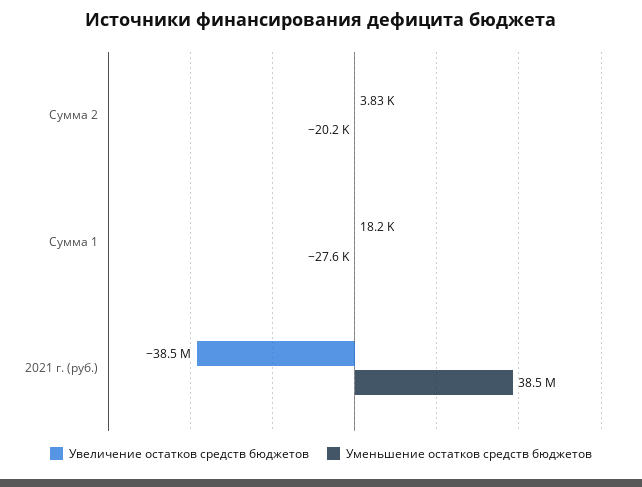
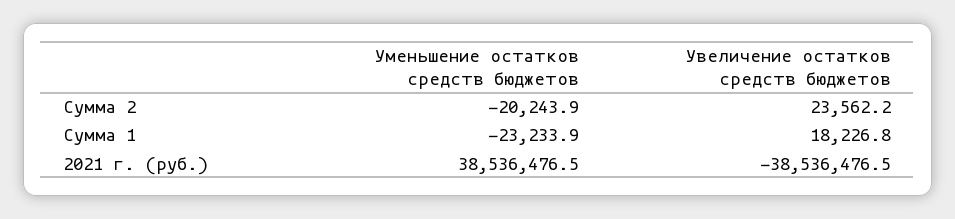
  {
    "Увеличение остатков средств бюджетов": {
-     "Сумма 2": 3830,
+     "Сумма 2": 23562.2,
      "Сумма 1": 18226.8,
      "2021 г. (руб.)": -38536476.5
    },
    "Уменьшение остатков средств бюджетов": {
      "Сумма 2": -20243.9,
-     "Сумма 1": -27600,
+     "Сумма 1": -23233.9,
      "2021 г. (руб.)": 38536476.5
    }
  }

